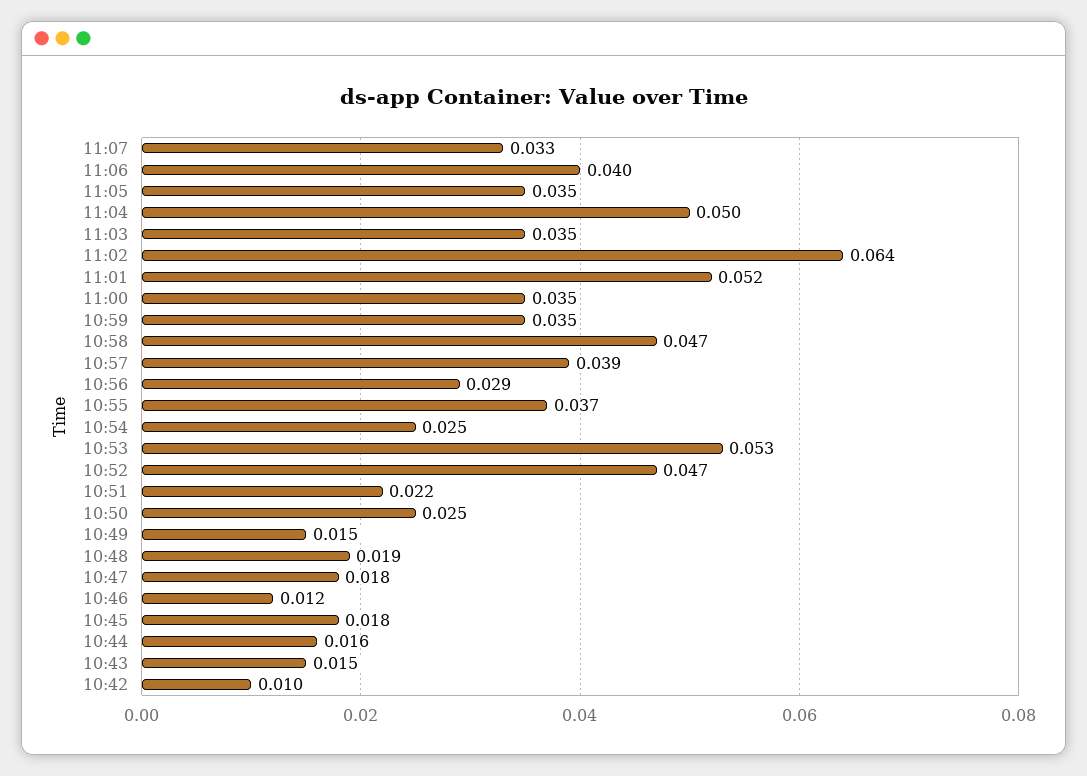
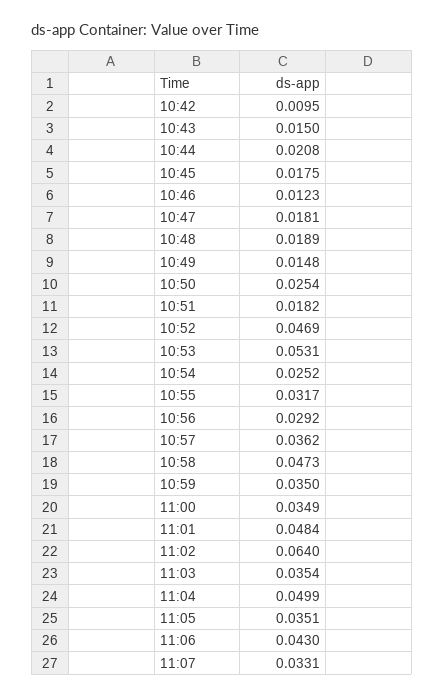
  {
    "11:07": 0.0331,
-   "11:06": 0.04,
+   "11:06": 0.043,
    "11:05": 0.0351,
    "11:04": 0.0499,
    "11:03": 0.0354,
    "11:02": 0.064,
-   "11:01": 0.052,
+   "11:01": 0.0484,
    "11:00": 0.0349,
    "10:59": 0.035,
    "10:58": 0.0473,
-   "10:57": 0.039,
+   "10:57": 0.0362,
    "10:56": 0.0292,
-   "10:55": 0.037,
+   "10:55": 0.0317,
    "10:54": 0.0252,
    "10:53": 0.0531,
    "10:52": 0.0469,
-   "10:51": 0.022,
+   "10:51": 0.0182,
    "10:50": 0.0254,
    "10:49": 0.0148,
    "10:48": 0.0189,
    "10:47": 0.0181,
    "10:46": 0.0123,
    "10:45": 0.0175,
-   "10:44": 0.016,
+   "10:44": 0.0208,
    "10:43": 0.015,
    "10:42": 0.0095
  }

